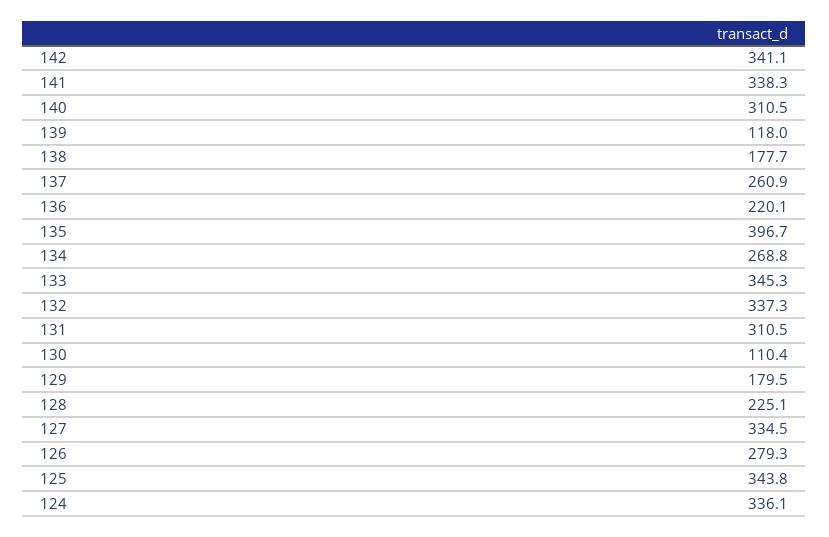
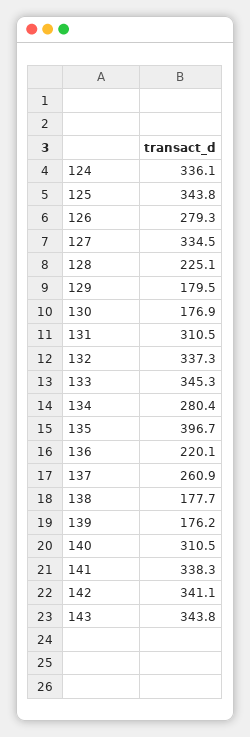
  {
    "142": 341.1,
    "141": 338.3,
    "140": 310.5,
-   "139": 118,
+   "139": 176.2,
    "138": 177.7,
    "137": 260.9,
    "136": 220.1,
    "135": 396.7,
-   "134": 268.8,
+   "134": 280.4,
    "133": 345.3,
    "132": 337.3,
    "131": 310.5,
-   "130": 110.4,
+   "130": 176.9,
    "129": 179.5,
    "128": 225.1,
    "127": 334.5,
    "126": 279.3,
    "125": 343.8,
-   "124": 336.1
+   "124": 336.1,
+   "143": 343.8
  }

